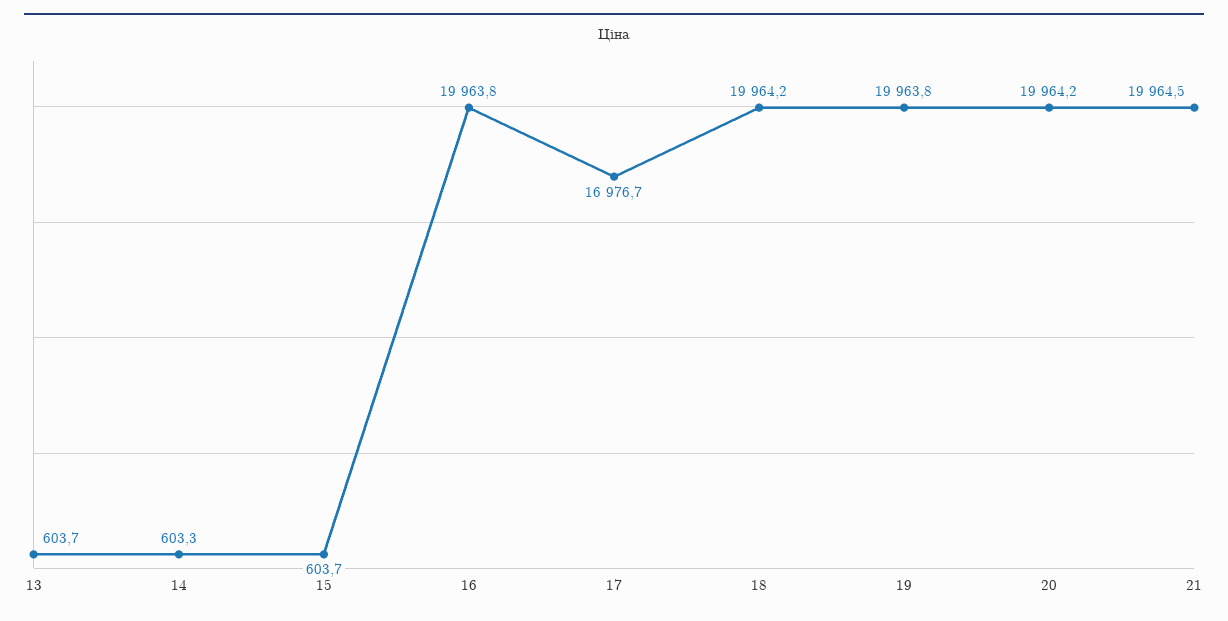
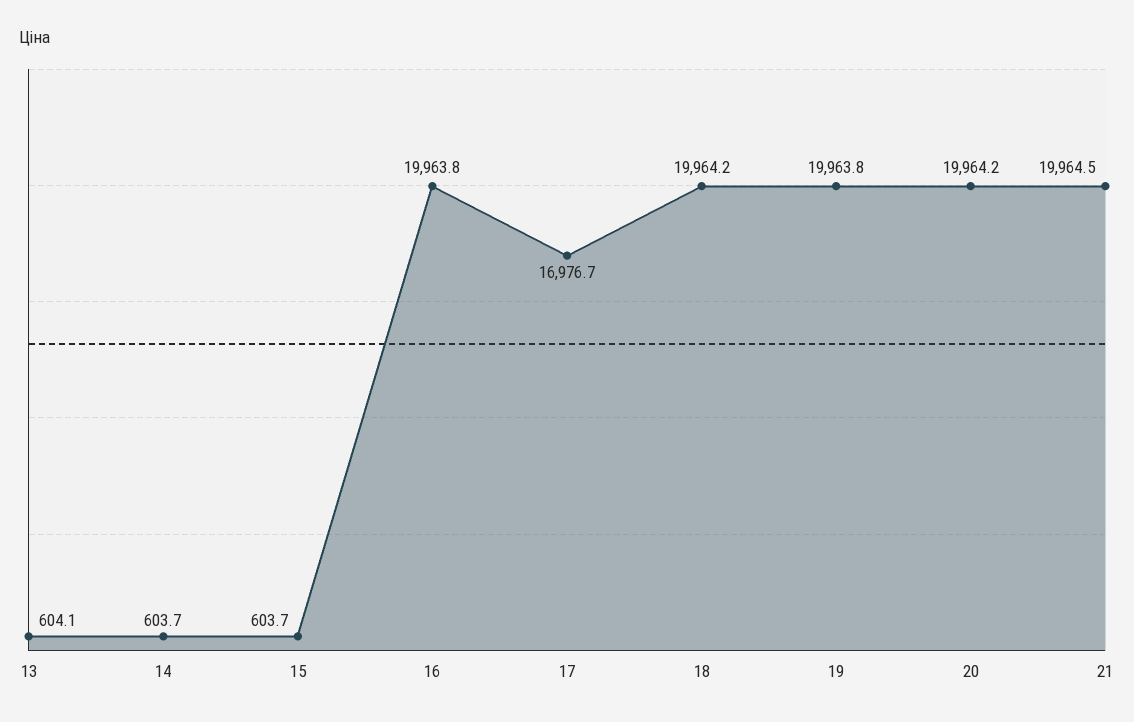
  {
-   "13": 603.7,
+   "13": 604.1,
-   "14": 603.3,
+   "14": 603.7,
    "15": 603.7,
    "16": 19963.8,
    "17": 16976.7,
    "18": 19964.2,
    "19": 19963.8,
    "20": 19964.2,
    "21": 19964.5
  }

